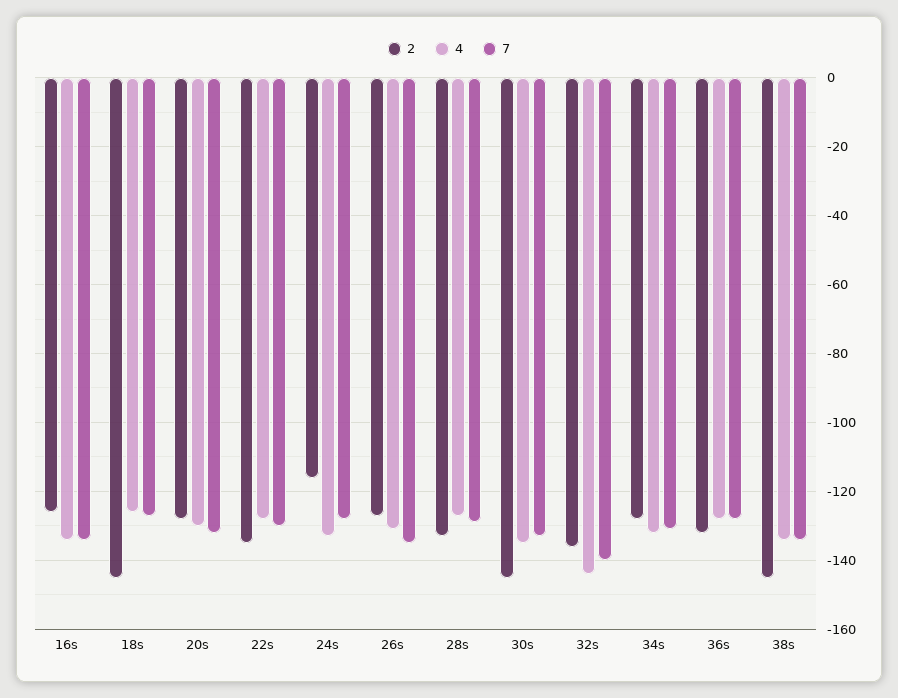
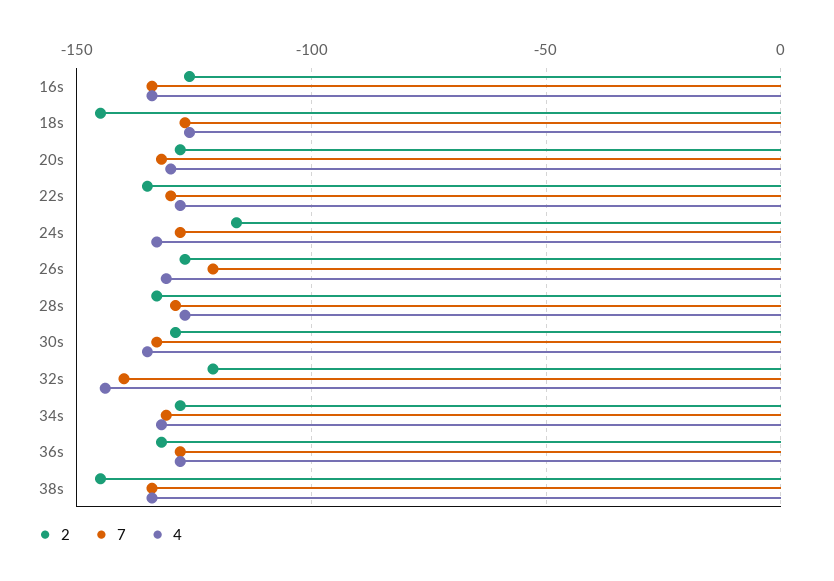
  {
    "2": {
      "16s": -125,
      "18s": -145,
      "20s": -130,
      "22s": -135,
      "24s": -115,
      "26s": -125,
      "28s": -135,
-     "30s": -145,
+     "30s": -130,
-     "32s": -135,
+     "32s": -120,
      "34s": -130,
      "36s": -130,
      "38s": -145
    },
    "4": {
      "16s": -135,
      "18s": -125,
      "20s": -130,
      "22s": -130,
      "24s": -135,
      "26s": -130,
      "28s": -125,
      "30s": -135,
      "32s": -145,
      "34s": -130,
      "36s": -130,
      "38s": -135
    },
    "7": {
      "16s": -135,
      "18s": -125,
      "20s": -130,
      "22s": -130,
      "24s": -130,
-     "26s": -135,
+     "26s": -120,
      "28s": -130,
      "30s": -135,
      "32s": -140,
      "34s": -130,
      "36s": -130,
      "38s": -135
    }
  }

